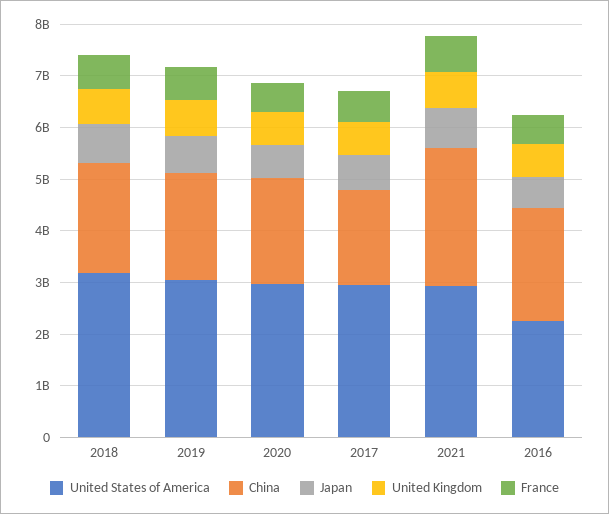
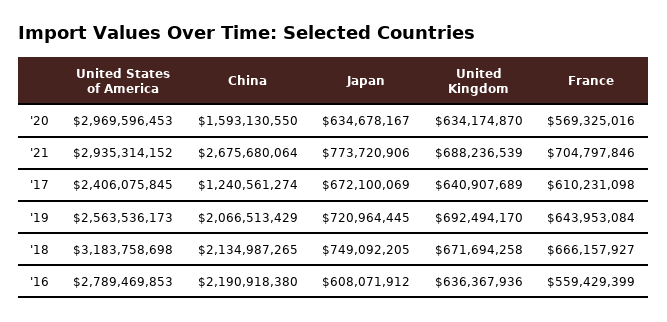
  {
    "United States of America": {
      "2018": 3183758698,
-     "2019": 3000000000,
+     "2019": 2563536173,
      "2020": 2969596453,
-     "2017": 3000000000,
+     "2017": 2406075845,
      "2021": 2935314152,
-     "2016": 2200000000
+     "2016": 2789469853
    },
    "China": {
      "2018": 2134987265,
      "2019": 2066513429,
-     "2020": 2000000000,
+     "2020": 1593130550,
-     "2017": 1800000000,
+     "2017": 1240561274,
      "2021": 2675680064,
      "2016": 2190918380
    },
    "Japan": {
      "2018": 749092205,
      "2019": 720964445,
      "2020": 634678167,
      "2017": 672100069,
      "2021": 773720906,
      "2016": 608071912
    },
    "United Kingdom": {
      "2018": 671694258,
      "2019": 692494170,
      "2020": 634174870,
      "2017": 640907689,
      "2021": 688236539,
      "2016": 636367936
    },
    "France": {
      "2018": 666157927,
      "2019": 643953084,
      "2020": 569325016,
      "2017": 610231098,
      "2021": 704797846,
      "2016": 559429399
    }
  }

